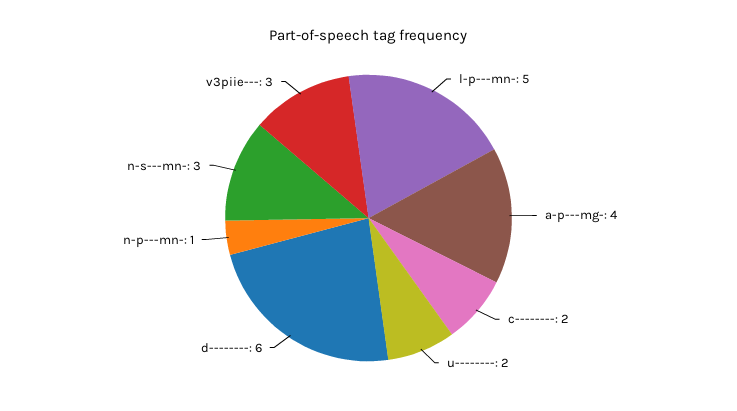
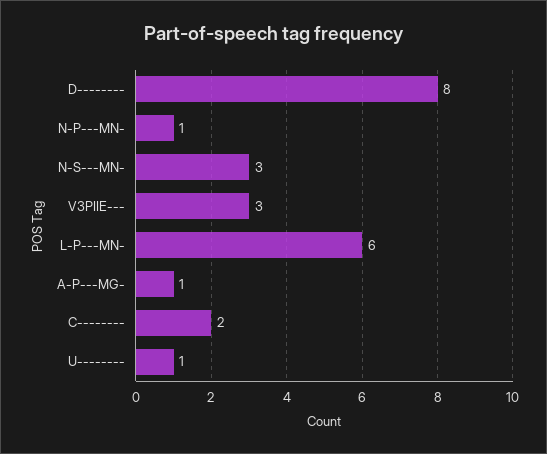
  {
-   "l-p---mn-": 5,
+   "l-p---mn-": 6,
-   "a-p---mg-": 4,
+   "a-p---mg-": 1,
    "c--------": 2,
-   "u--------": 2,
+   "u--------": 1,
-   "d--------": 6,
+   "d--------": 8,
    "n-p---mn-": 1,
    "n-s---mn-": 3,
    "v3piie---": 3
  }

